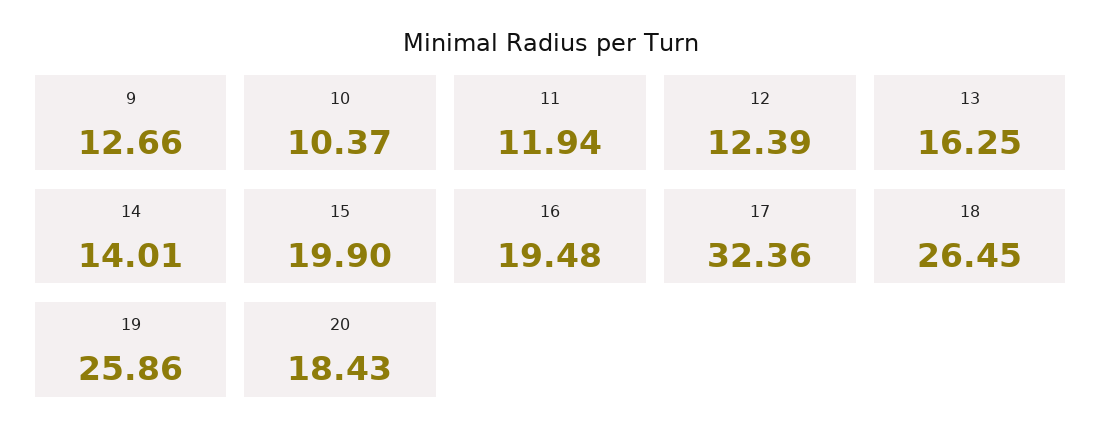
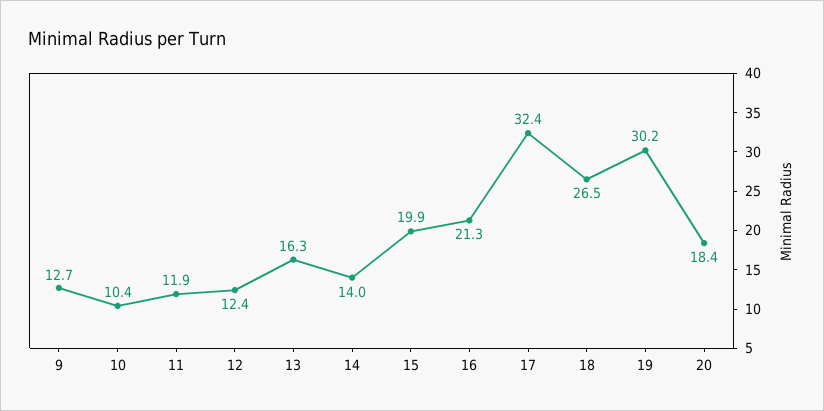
  {
    "9": 12.66,
    "10": 10.37,
    "11": 11.94,
    "12": 12.39,
    "13": 16.25,
    "14": 14.01,
    "15": 19.9,
-   "16": 19.48,
+   "16": 21.3,
    "17": 32.36,
    "18": 26.45,
-   "19": 25.86,
+   "19": 30.2,
    "20": 18.43
  }

